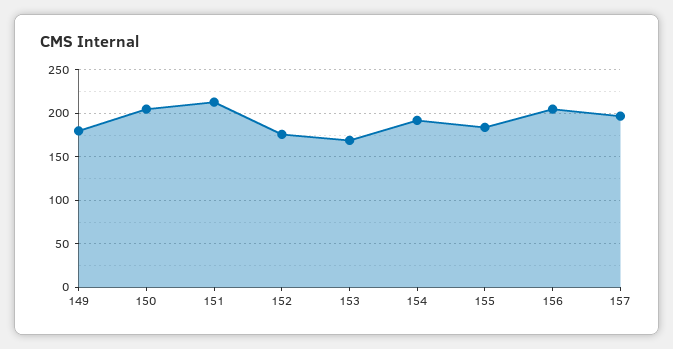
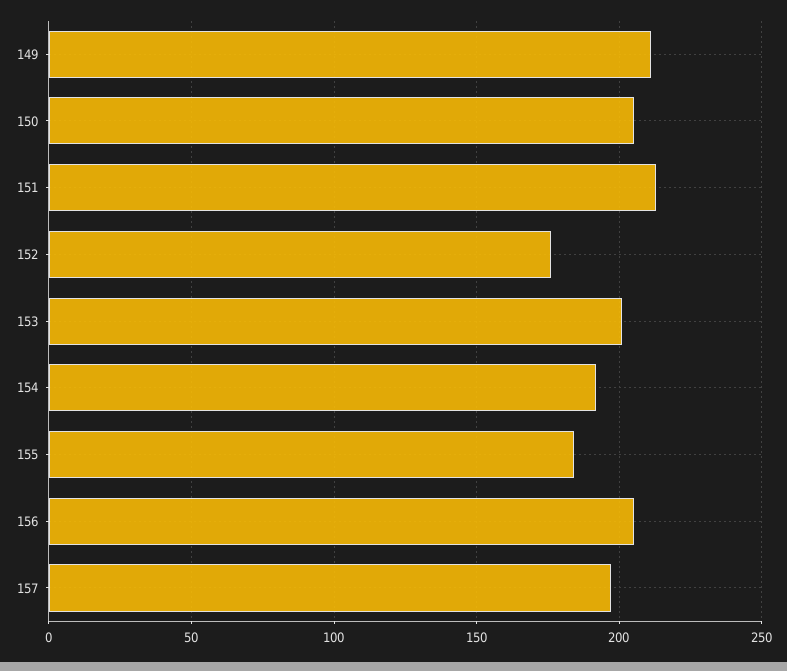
  {
-   "149": 180,
+   "149": 210,
    "150": 205,
    "151": 215,
    "152": 175,
-   "153": 170,
+   "153": 200,
    "154": 190,
    "155": 185,
    "156": 205,
    "157": 195
  }

